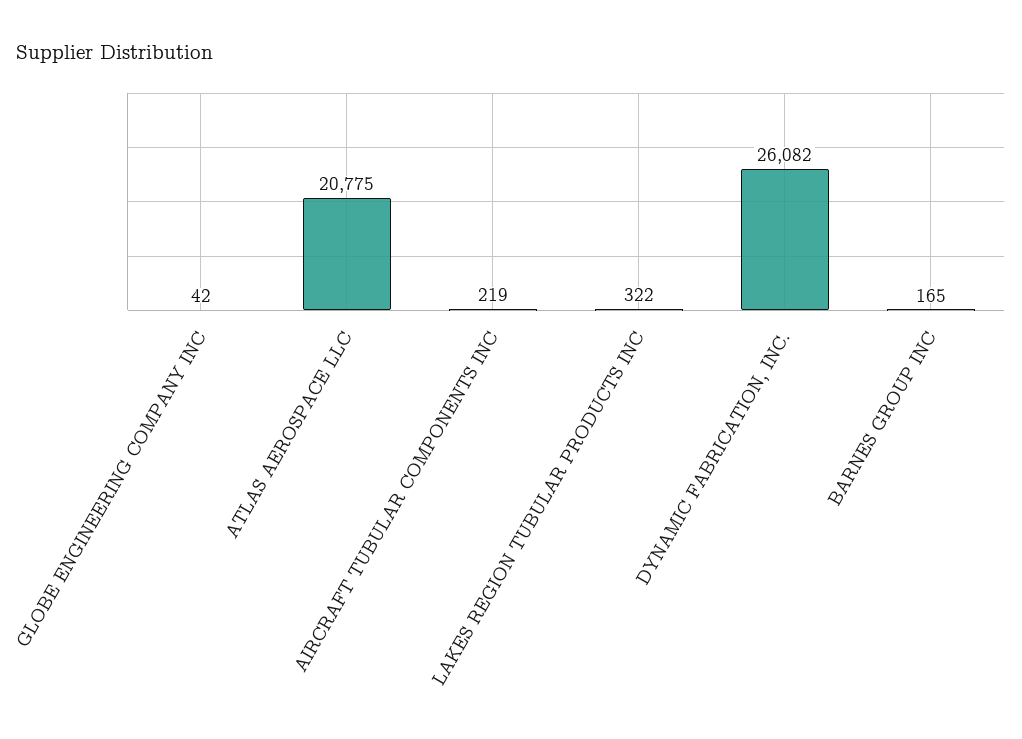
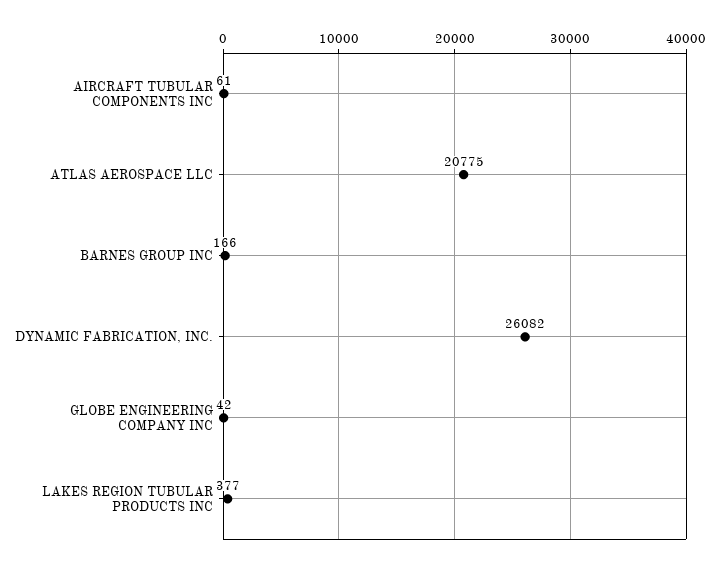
  {
    "GLOBE ENGINEERING COMPANY INC": 42,
    "ATLAS AEROSPACE LLC": 20775,
-   "AIRCRAFT TUBULAR COMPONENTS INC": 219,
+   "AIRCRAFT TUBULAR COMPONENTS INC": 61,
-   "LAKES REGION TUBULAR PRODUCTS INC": 322,
+   "LAKES REGION TUBULAR PRODUCTS INC": 377,
    "DYNAMIC FABRICATION, INC.": 26082,
-   "BARNES GROUP INC": 165
+   "BARNES GROUP INC": 166
  }

